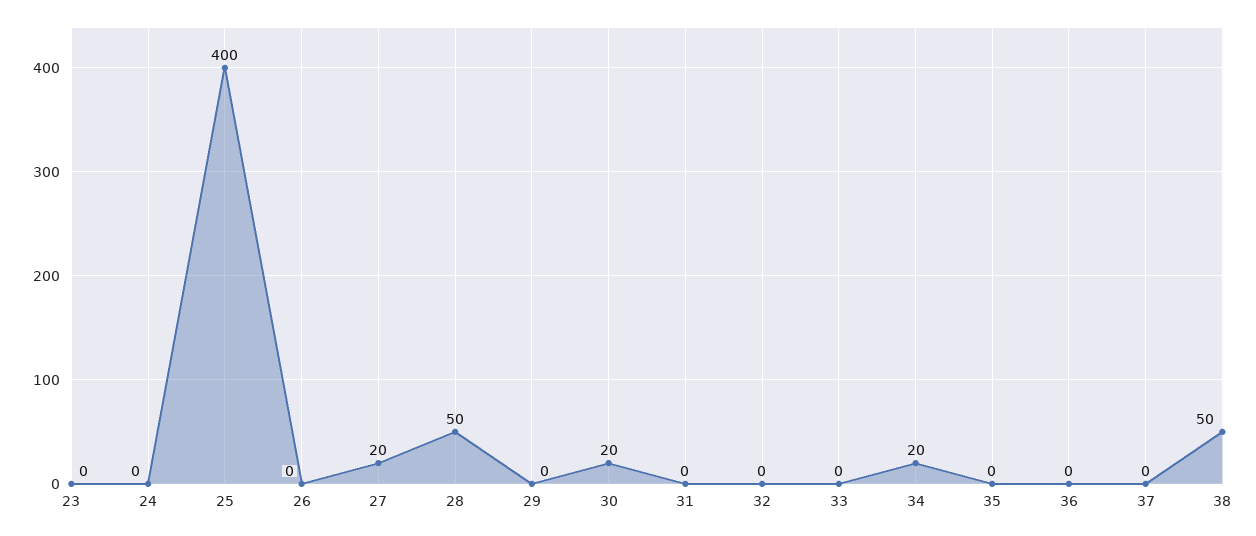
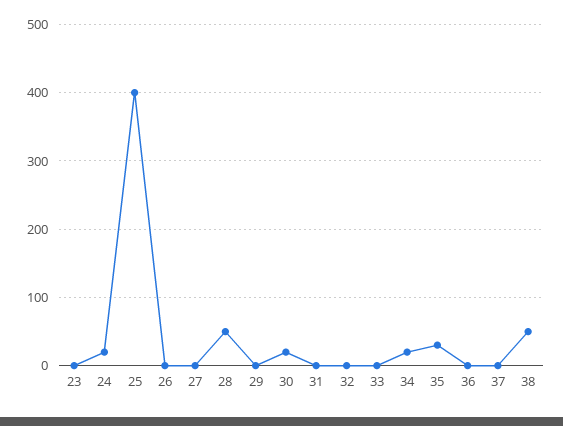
  {
    "23": 0,
-   "24": 0,
+   "24": 20,
    "25": 400,
    "26": 0,
-   "27": 20,
+   "27": 0,
    "28": 50,
    "29": 0,
    "30": 20,
    "31": 0,
    "32": 0,
    "33": 0,
    "34": 20,
-   "35": 0,
+   "35": 30,
    "36": 0,
    "37": 0,
    "38": 50
  }

